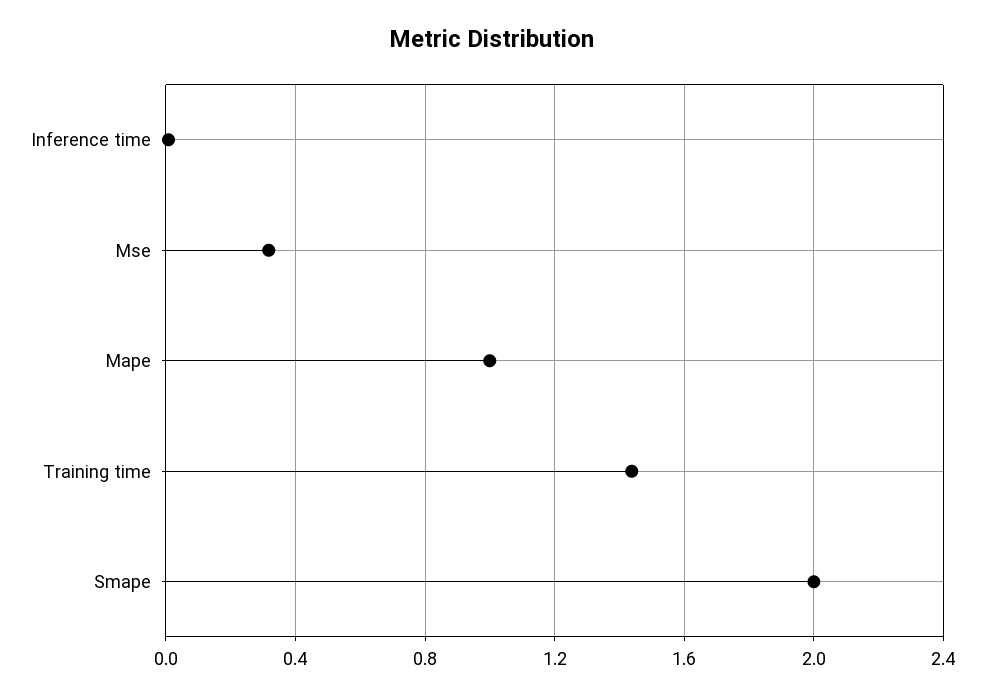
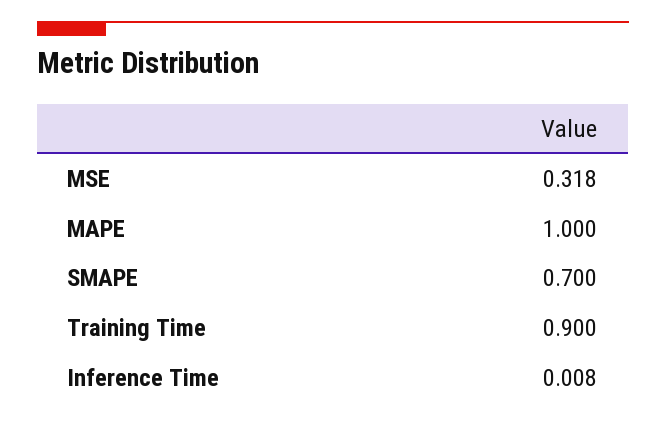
  {
    "Inference time": 0.008,
    "Mse": 0.318,
    "Mape": 1,
-   "Training time": 1.45,
+   "Training time": 0.9,
-   "Smape": 2
+   "Smape": 0.7
  }

